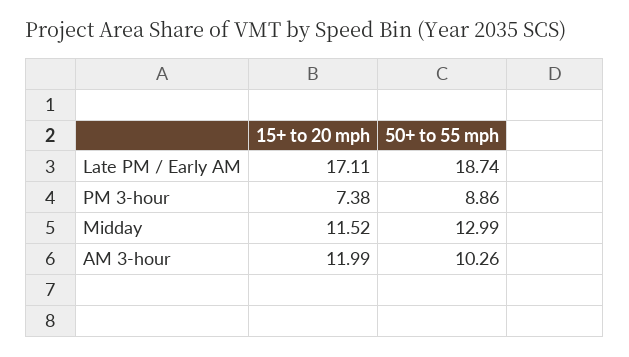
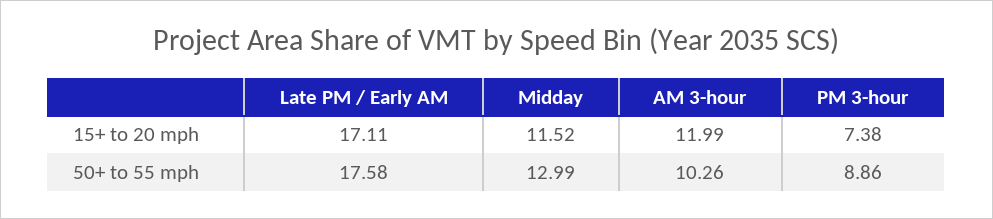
  {
    "15+ to 20 mph": {
      "Late PM / Early AM": 17.11,
      "PM 3-hour": 7.38,
      "Midday": 11.52,
      "AM 3-hour": 11.99
    },
    "50+ to 55 mph": {
-     "Late PM / Early AM": 18.74,
+     "Late PM / Early AM": 17.58,
      "PM 3-hour": 8.86,
      "Midday": 12.99,
      "AM 3-hour": 10.26
    }
  }

